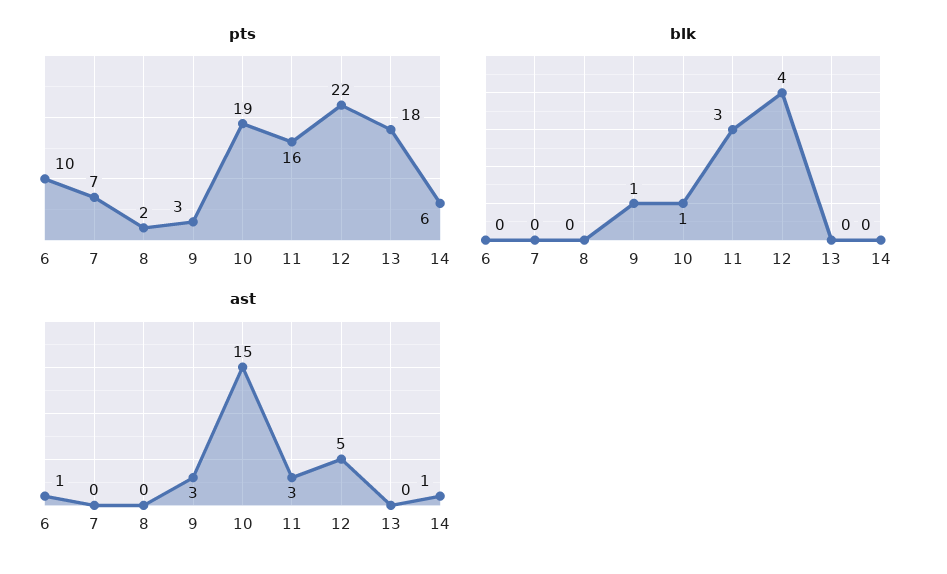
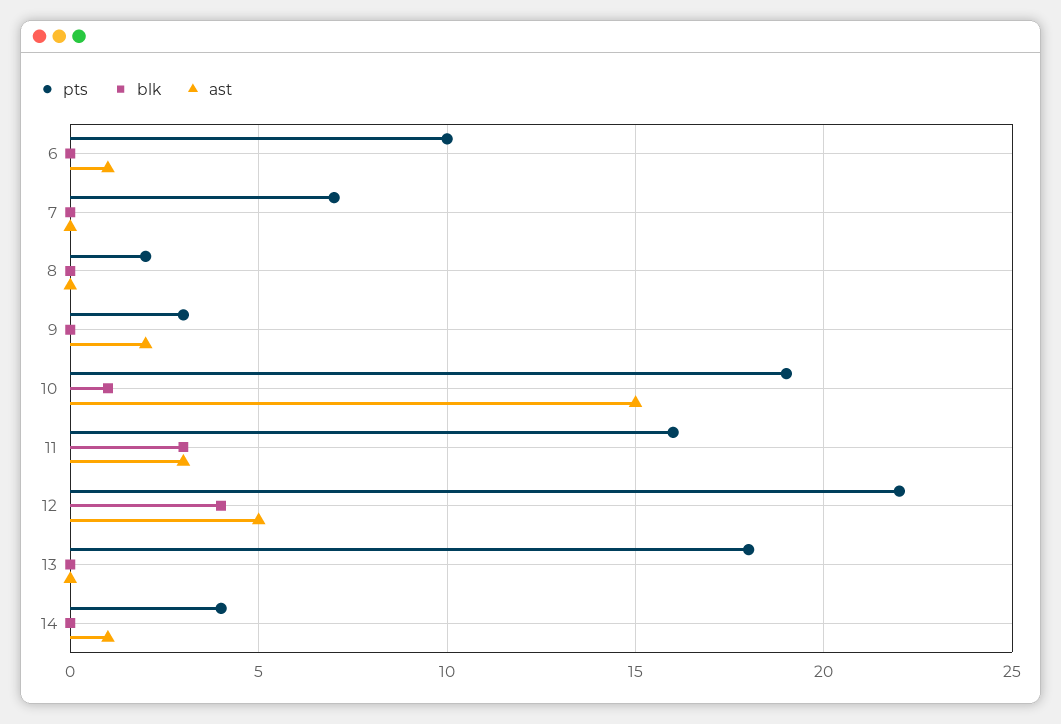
  {
    "pts": {
      "6": 10,
      "7": 7,
      "8": 2,
      "9": 3,
      "10": 19,
      "11": 16,
      "12": 22,
      "13": 18,
-     "14": 6
+     "14": 4
    },
    "blk": {
      "6": 0,
      "7": 0,
      "8": 0,
-     "9": 1,
+     "9": 0,
      "10": 1,
      "11": 3,
      "12": 4,
      "13": 0,
      "14": 0
    },
    "ast": {
      "6": 1,
      "7": 0,
      "8": 0,
-     "9": 3,
+     "9": 2,
      "10": 15,
      "11": 3,
      "12": 5,
      "13": 0,
      "14": 1
    }
  }

